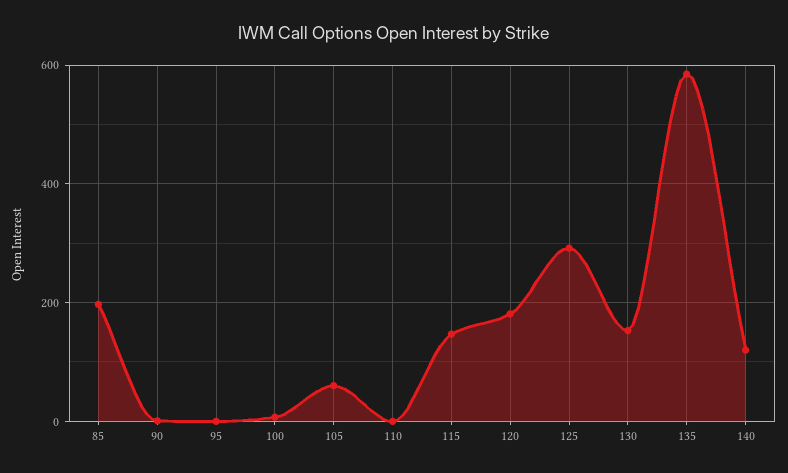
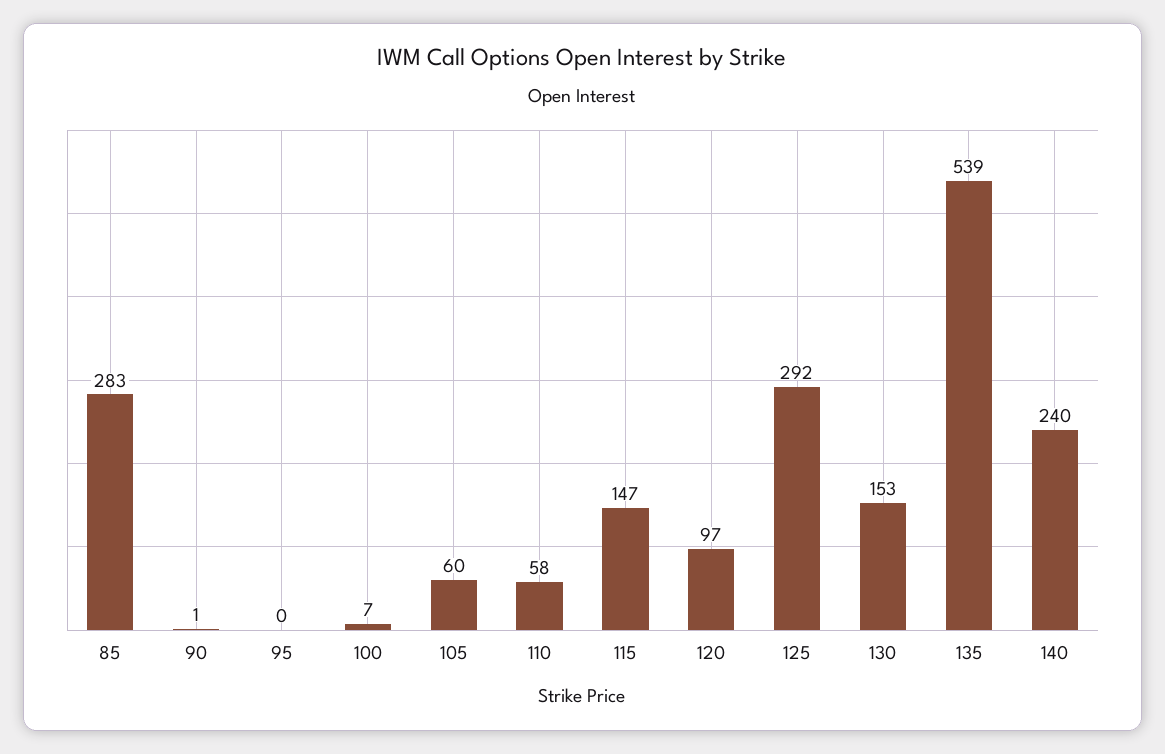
  {
-   "85": 200,
+   "85": 283,
    "90": 1,
    "95": 0,
    "100": 7,
    "105": 60,
-   "110": 0,
+   "110": 58,
    "115": 147,
-   "120": 180,
+   "120": 97,
    "125": 292,
    "130": 153,
-   "135": 580,
+   "135": 539,
-   "140": 120
+   "140": 240
  }

